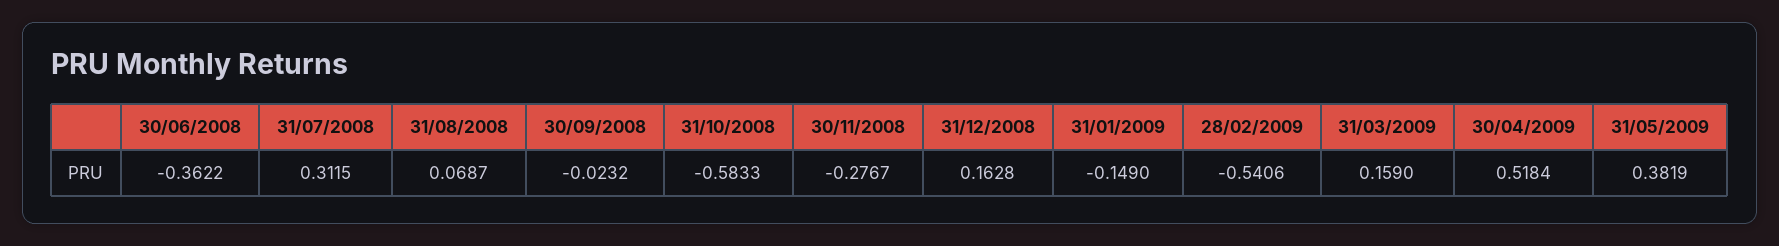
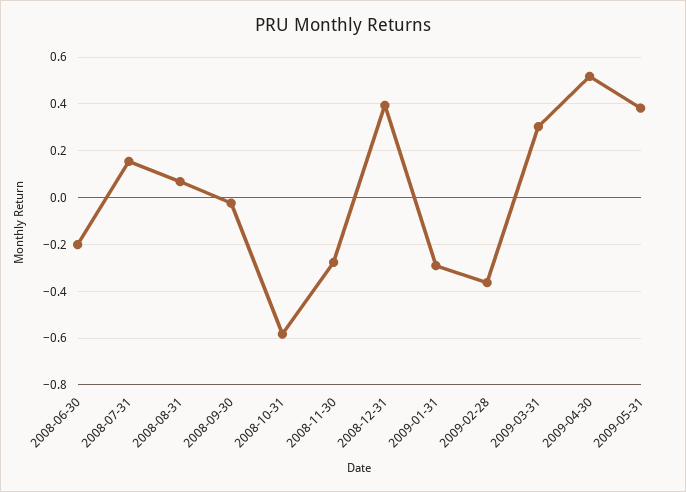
  {
-   "30/06/2008": -0.3622,
+   "30/06/2008": -0.2,
-   "31/07/2008": 0.3115,
+   "31/07/2008": 0.15,
    "31/08/2008": 0.0687,
    "30/09/2008": -0.0232,
    "31/10/2008": -0.5833,
    "30/11/2008": -0.2767,
-   "31/12/2008": 0.1628,
+   "31/12/2008": 0.4,
-   "31/01/2009": -0.149,
+   "31/01/2009": -0.3,
-   "28/02/2009": -0.5406,
+   "28/02/2009": -0.35,
-   "31/03/2009": 0.159,
+   "31/03/2009": 0.3,
    "30/04/2009": 0.5184,
    "31/05/2009": 0.3819
  }

